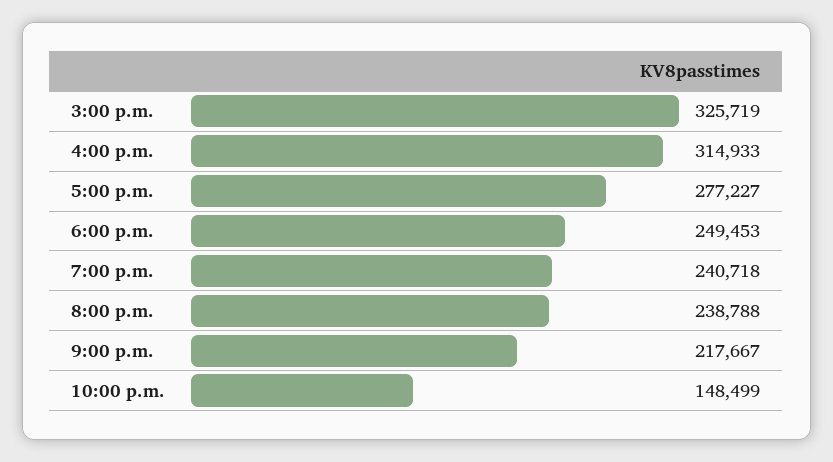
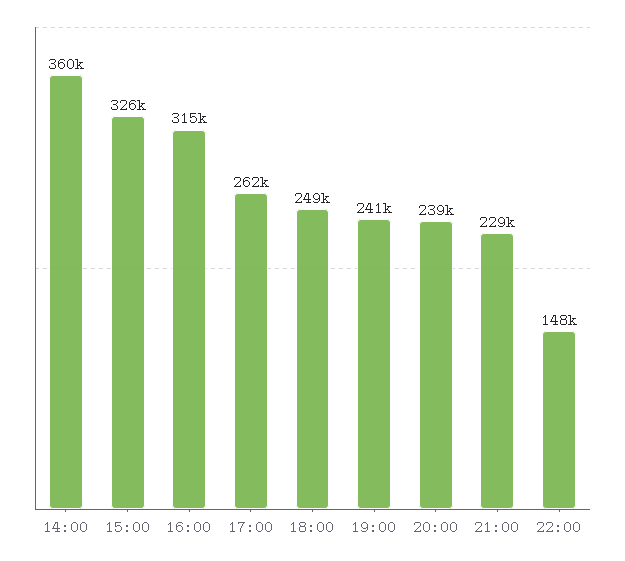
  {
    "3:00 p.m.": 325719,
    "4:00 p.m.": 314933,
-   "5:00 p.m.": 277227,
+   "5:00 p.m.": 262000,
    "6:00 p.m.": 249453,
    "7:00 p.m.": 240718,
    "8:00 p.m.": 238788,
-   "9:00 p.m.": 217667,
+   "9:00 p.m.": 229000,
-   "10:00 p.m.": 148499
+   "10:00 p.m.": 148499,
+   "14:00": 360000
  }

